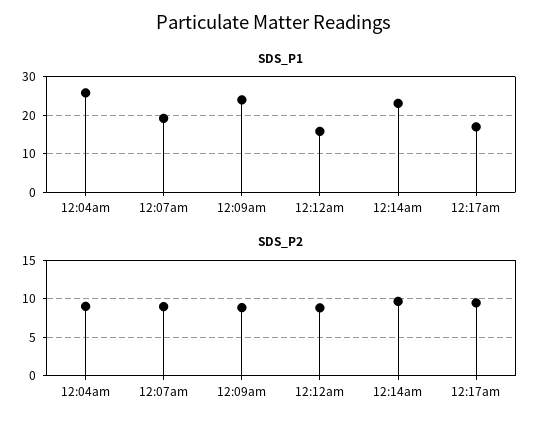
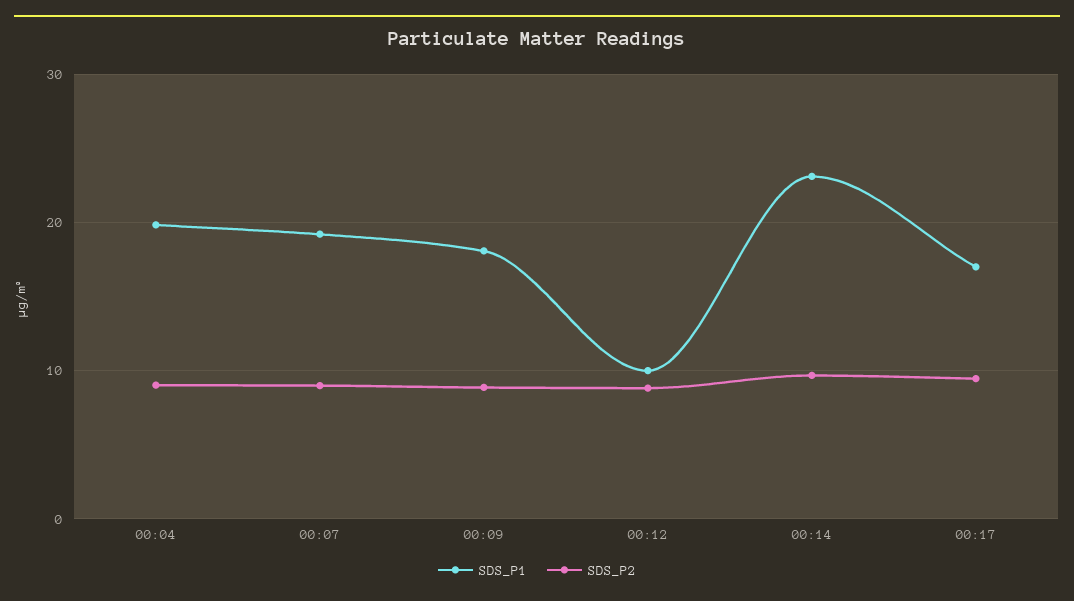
  {
    "SDS_P1": {
-     "12:04am": 26,
+     "12:04am": 20,
      "12:07am": 19,
-     "12:09am": 24,
+     "12:09am": 18,
-     "12:12am": 16,
+     "12:12am": 10,
      "12:14am": 23,
      "12:17am": 17
    },
    "SDS_P2": {
      "12:04am": 9,
      "12:07am": 9,
      "12:09am": 9,
      "12:12am": 9,
      "12:14am": 10,
      "12:17am": 9
    }
  }

